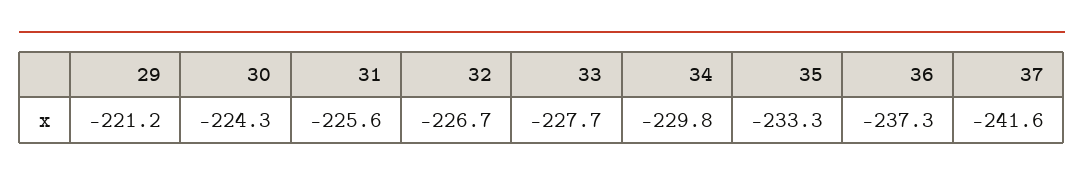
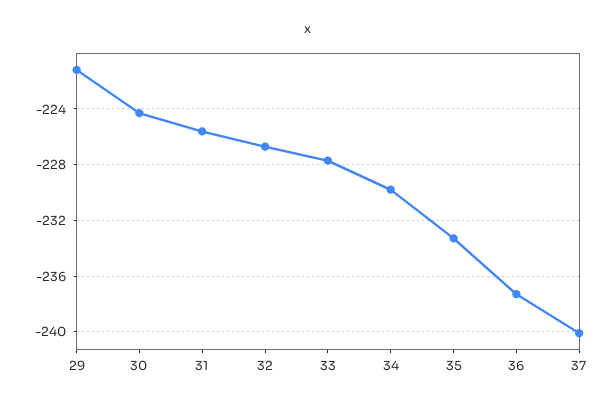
  {
    "29": -221.2,
    "30": -224.3,
    "31": -225.6,
    "32": -226.7,
    "33": -227.7,
    "34": -229.8,
    "35": -233.3,
    "36": -237.3,
-   "37": -241.6
+   "37": -240
  }

